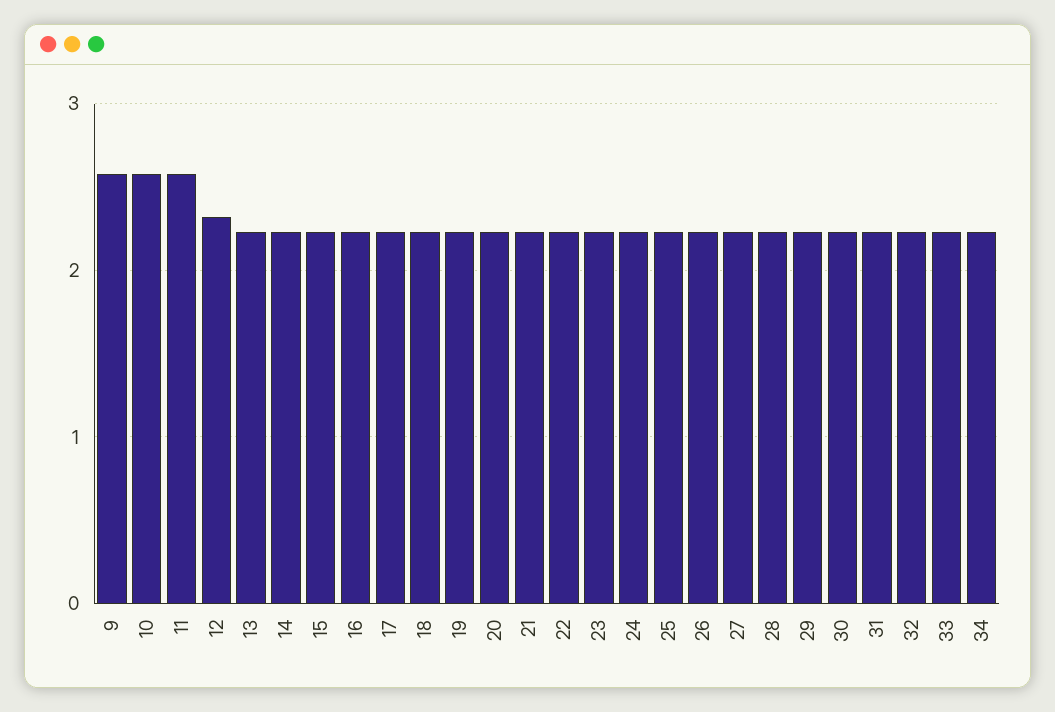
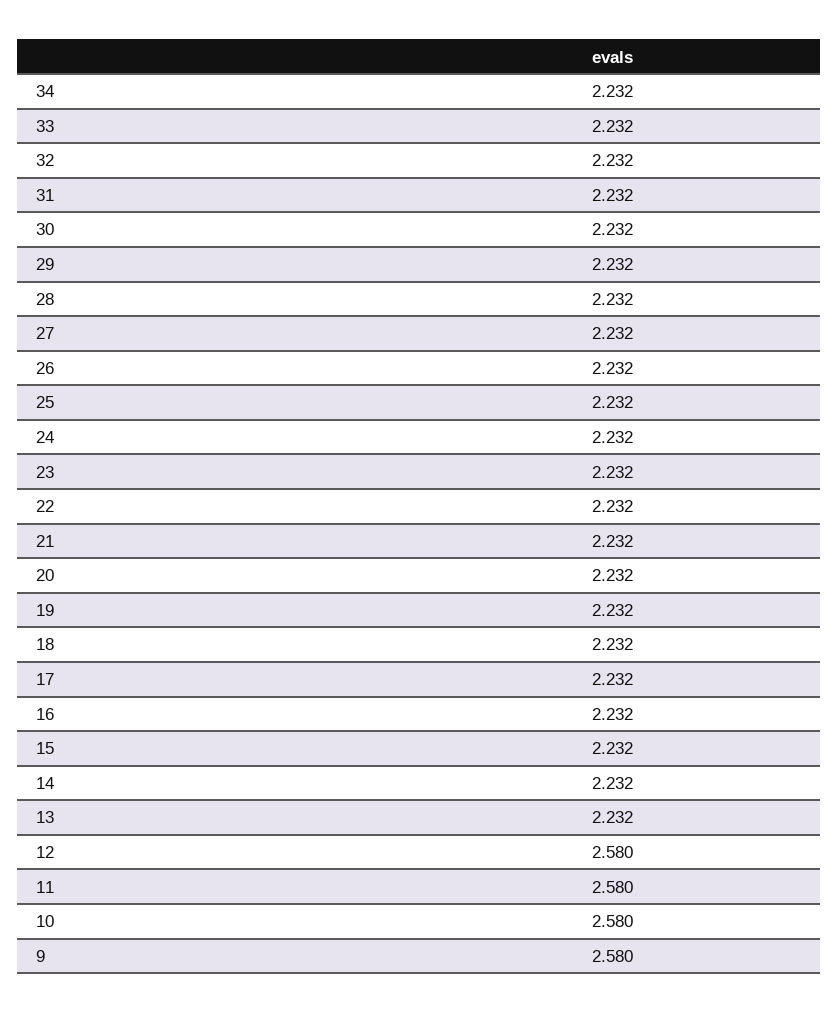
  {
    "9": 2.58,
    "10": 2.58,
    "11": 2.58,
-   "12": 2.3,
+   "12": 2.58,
    "13": 2.232,
    "14": 2.232,
    "15": 2.232,
    "16": 2.232,
    "17": 2.232,
    "18": 2.232,
    "19": 2.232,
    "20": 2.232,
    "21": 2.232,
    "22": 2.232,
    "23": 2.232,
    "24": 2.232,
    "25": 2.232,
    "26": 2.232,
    "27": 2.232,
    "28": 2.232,
    "29": 2.232,
    "30": 2.232,
    "31": 2.232,
    "32": 2.232,
    "33": 2.232,
    "34": 2.232
  }

